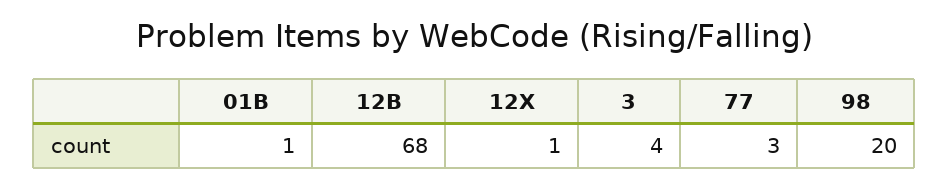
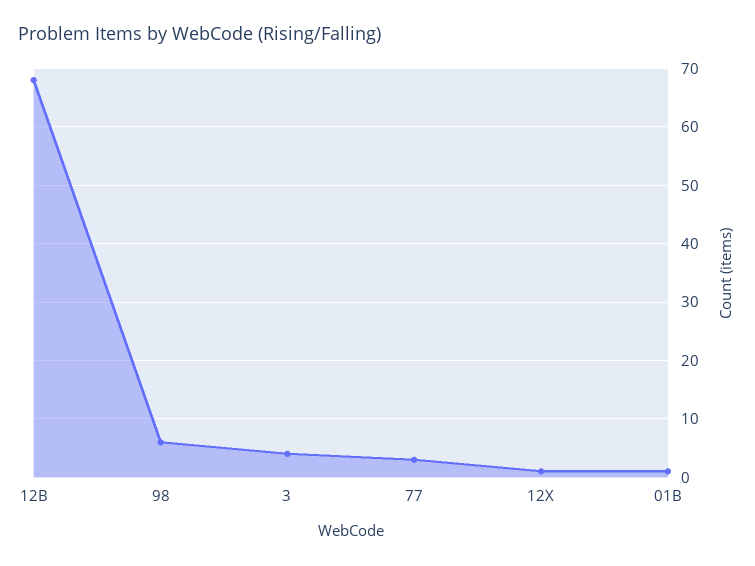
  {
    "01B": 1,
    "12B": 68,
    "12X": 1,
    "3": 4,
    "77": 3,
-   "98": 20
+   "98": 5
  }

